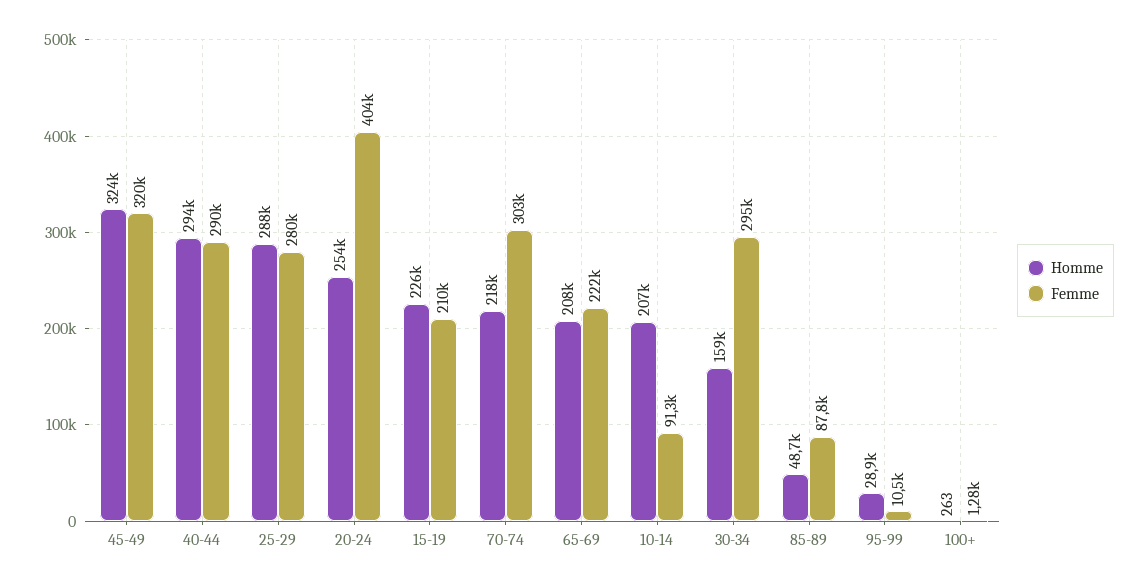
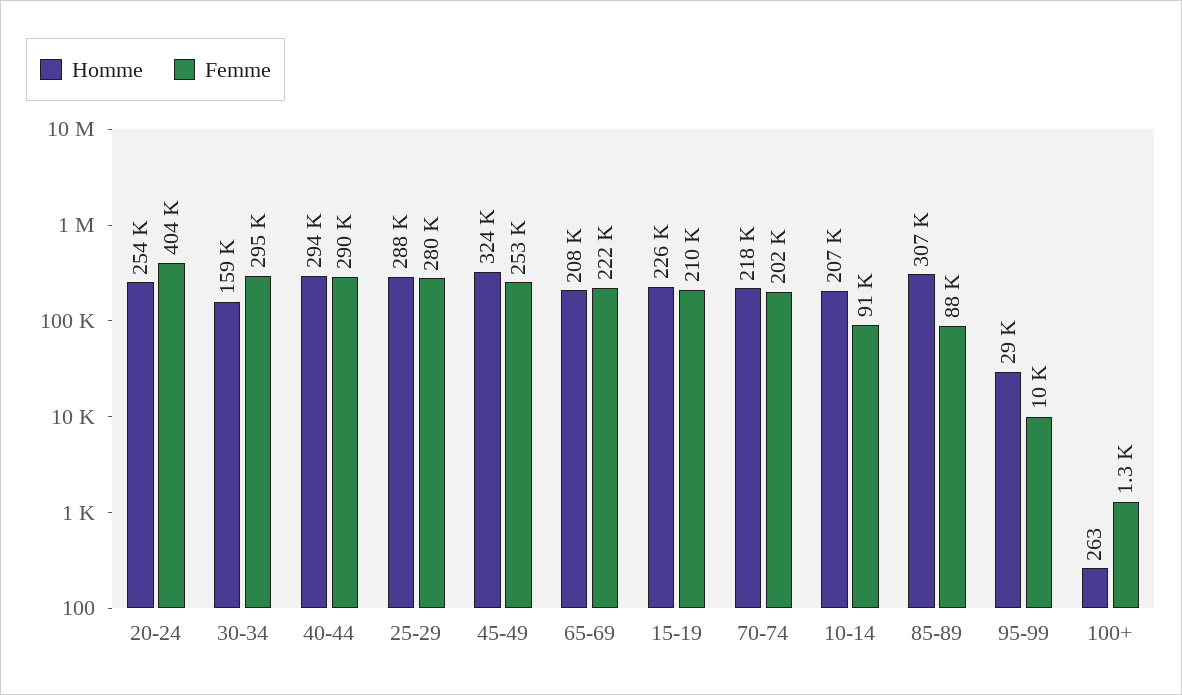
  {
    "Homme": {
      "45-49": 324000,
      "40-44": 294000,
      "25-29": 288000,
      "20-24": 254000,
      "15-19": 226000,
      "70-74": 218000,
      "65-69": 208000,
      "10-14": 207000,
      "30-34": 159000,
-     "85-89": 48700,
+     "85-89": 307000,
      "95-99": 28900,
      "100+": 263
    },
    "Femme": {
-     "45-49": 320000,
+     "45-49": 253000,
      "40-44": 290000,
      "25-29": 280000,
      "20-24": 404000,
      "15-19": 210000,
-     "70-74": 303000,
+     "70-74": 202000,
      "65-69": 222000,
      "10-14": 91300,
      "30-34": 295000,
      "85-89": 87800,
      "95-99": 10500,
      "100+": 1280
    }
  }

